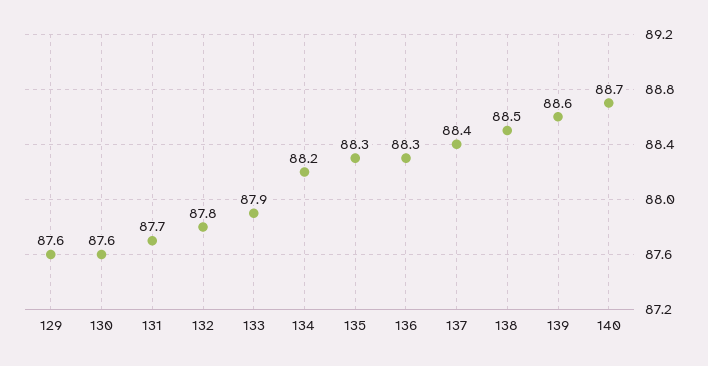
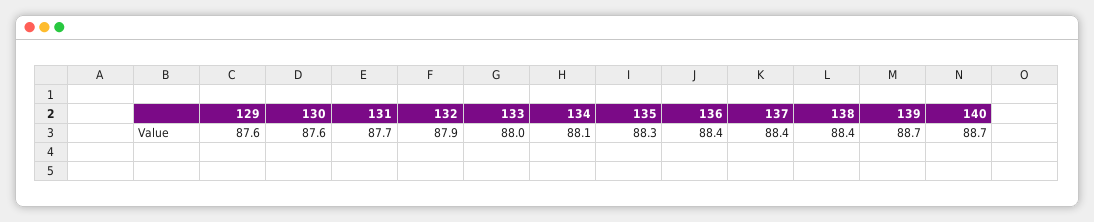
  {
    "129": 87.6,
    "130": 87.6,
    "131": 87.7,
-   "132": 87.8,
+   "132": 87.9,
-   "133": 87.9,
+   "133": 88,
-   "134": 88.2,
+   "134": 88.1,
    "135": 88.3,
-   "136": 88.3,
+   "136": 88.4,
    "137": 88.4,
-   "138": 88.5,
+   "138": 88.4,
-   "139": 88.6,
+   "139": 88.7,
    "140": 88.7
  }

